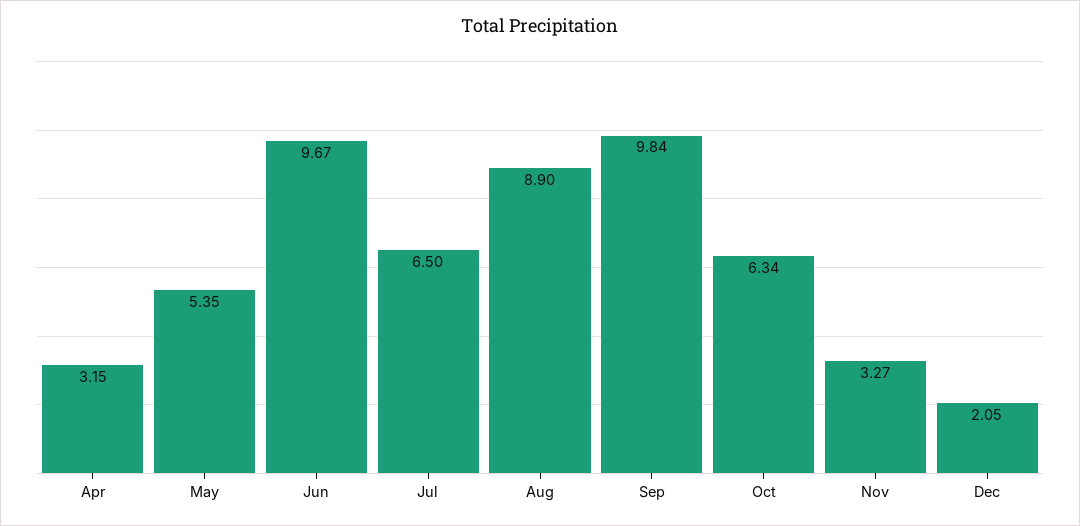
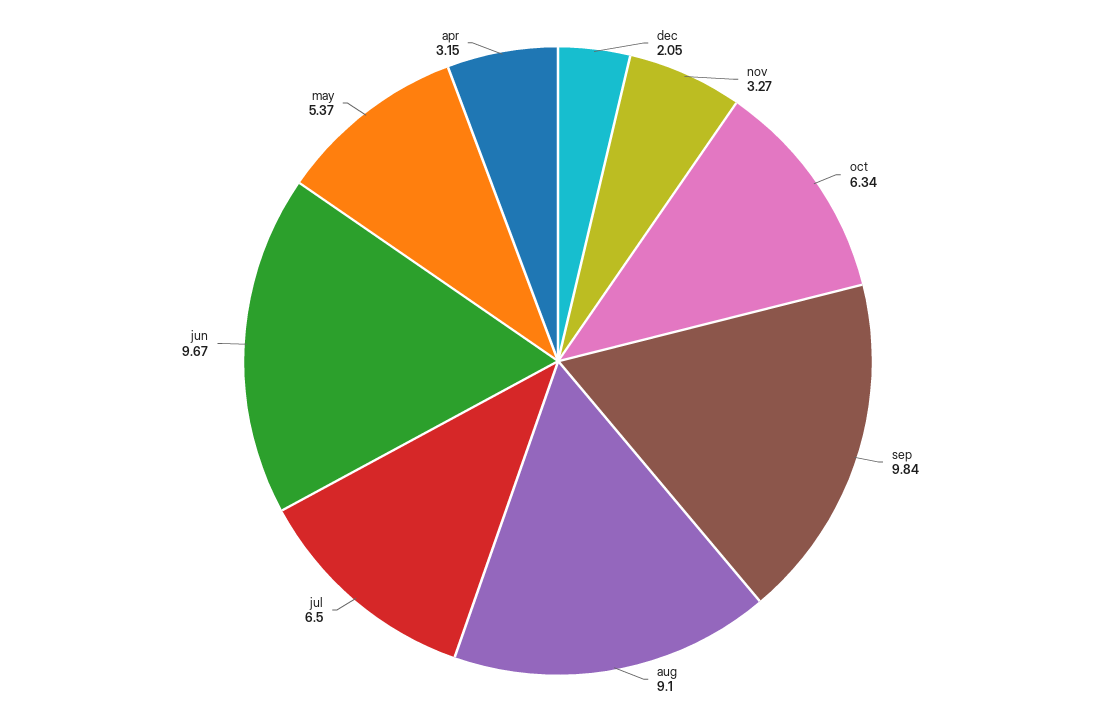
  {
    "Apr": 3.15,
-   "May": 5.35,
+   "May": 5.37,
    "Jun": 9.67,
    "Jul": 6.5,
-   "Aug": 8.9,
+   "Aug": 9.1,
    "Sep": 9.84,
    "Oct": 6.34,
    "Nov": 3.27,
    "Dec": 2.05
  }

